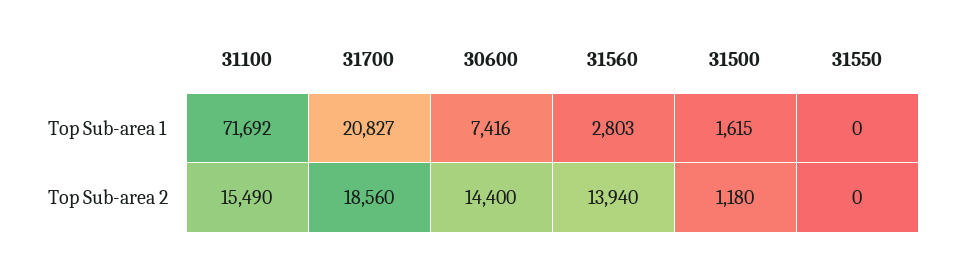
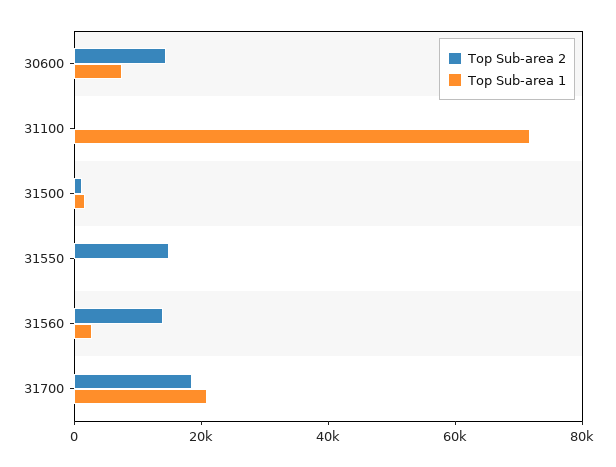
  {
    "Top Sub-area 1": {
      "31100": 71692,
      "31700": 20827,
      "30600": 7416,
      "31560": 2803,
      "31500": 1615,
      "31550": 0
    },
    "Top Sub-area 2": {
-     "31100": 15490,
+     "31100": 0,
      "31700": 18560,
      "30600": 14400,
      "31560": 13940,
      "31500": 1180,
-     "31550": 0
+     "31550": 15000
    }
  }

